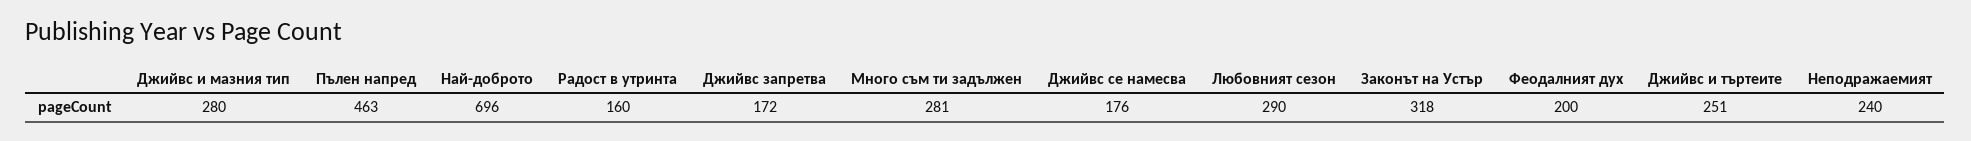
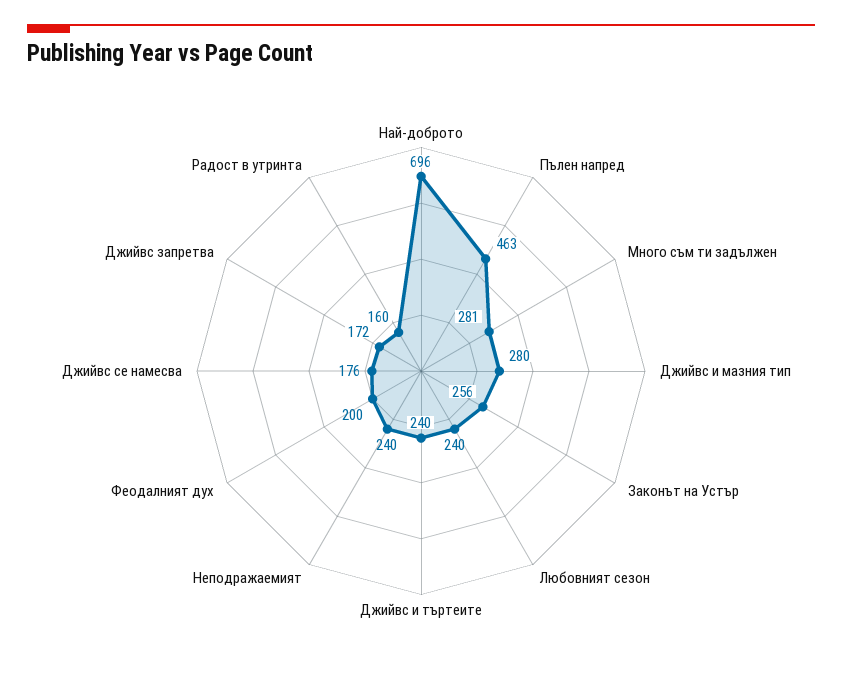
  {
    "Джийвс и мазния тип": 280,
    "Пълен напред": 463,
    "Най-доброто": 696,
    "Радост в утринта": 160,
    "Джийвс запретва": 172,
    "Много съм ти задължен": 281,
    "Джийвс се намесва": 176,
-   "Любовният сезон": 290,
+   "Любовният сезон": 240,
-   "Законът на Устър": 318,
+   "Законът на Устър": 256,
    "Феодалният дух": 200,
-   "Джийвс и търтеите": 251,
+   "Джийвс и търтеите": 240,
    "Неподражаемият": 240
  }

